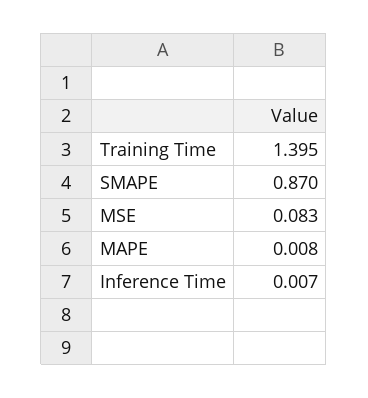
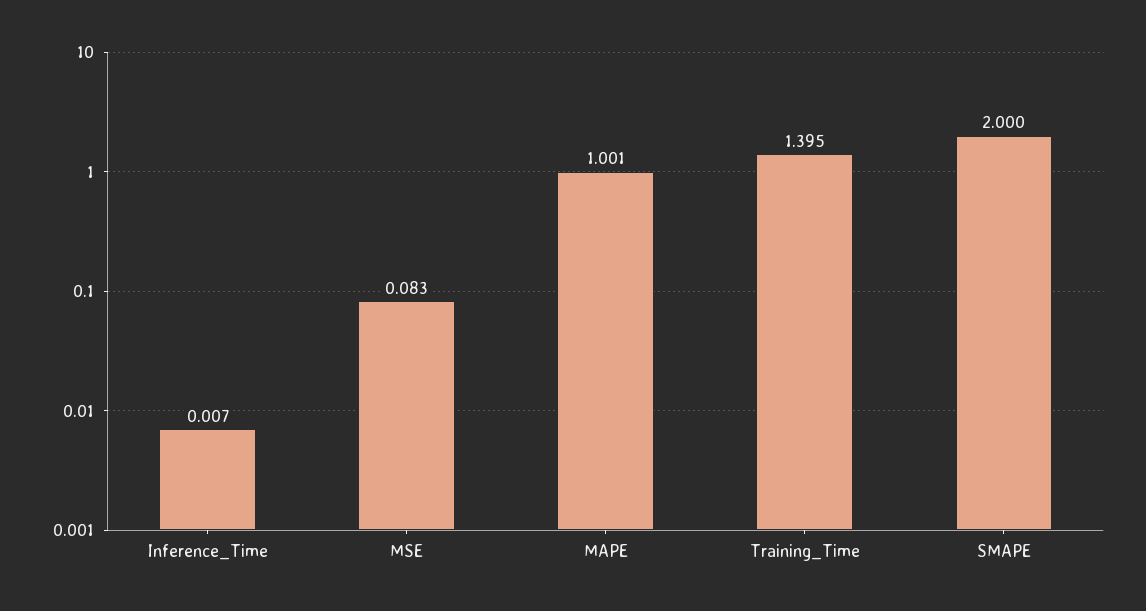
  {
    "Training Time": 1.395,
-   "SMAPE": 0.87,
+   "SMAPE": 2,
    "MSE": 0.083,
-   "MAPE": 0.008,
+   "MAPE": 1.001,
    "Inference Time": 0.007
  }

